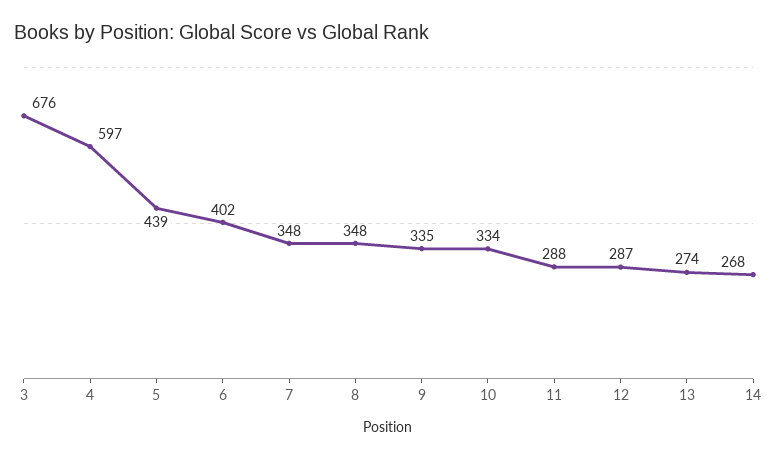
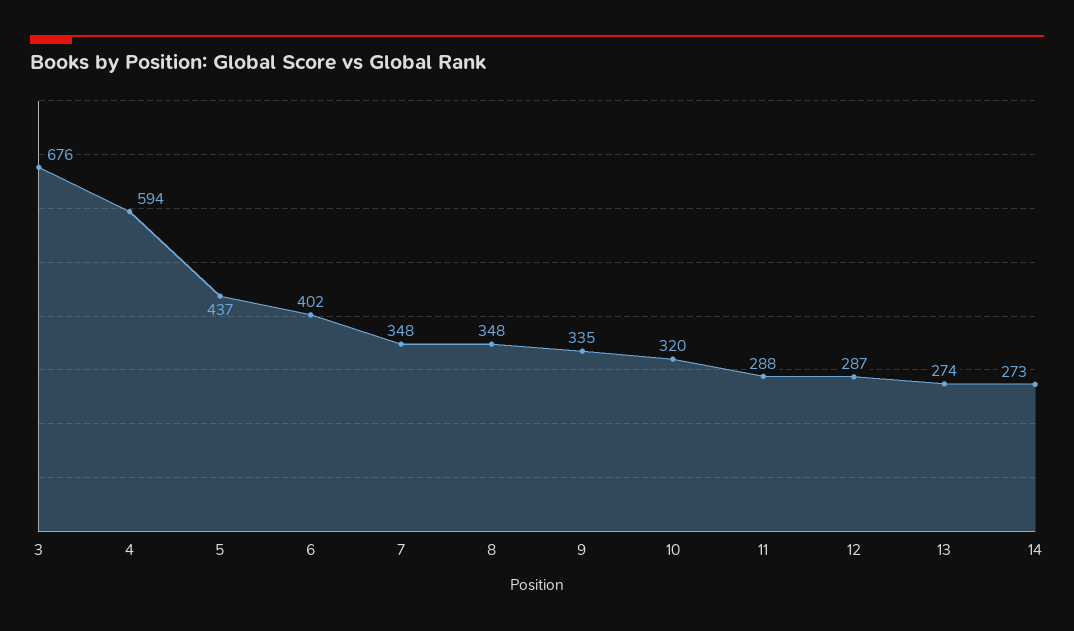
  {
    "3": 676,
-   "4": 597,
+   "4": 594,
-   "5": 439,
+   "5": 437,
    "6": 402,
    "7": 348,
    "8": 348,
    "9": 335,
-   "10": 334,
+   "10": 320,
    "11": 288,
    "12": 287,
    "13": 274,
-   "14": 268
+   "14": 273
  }

